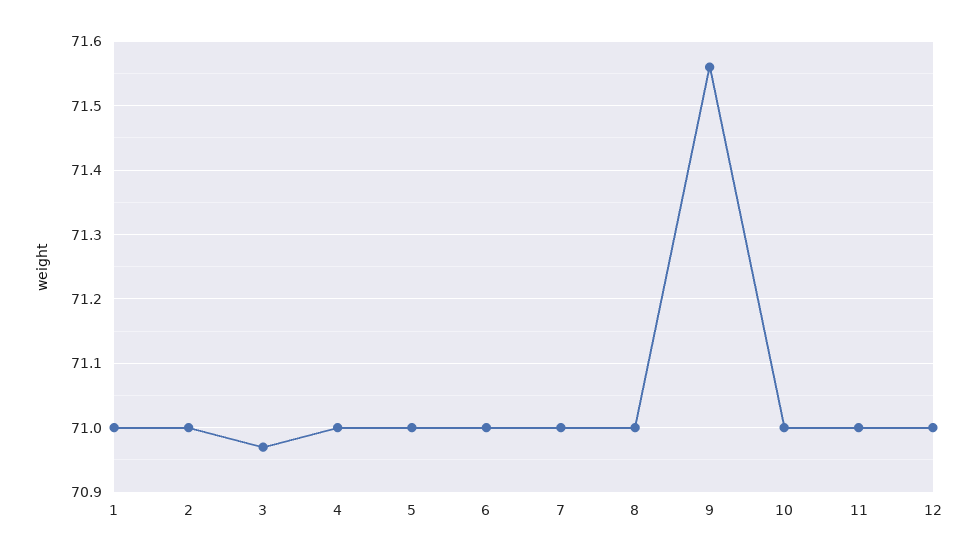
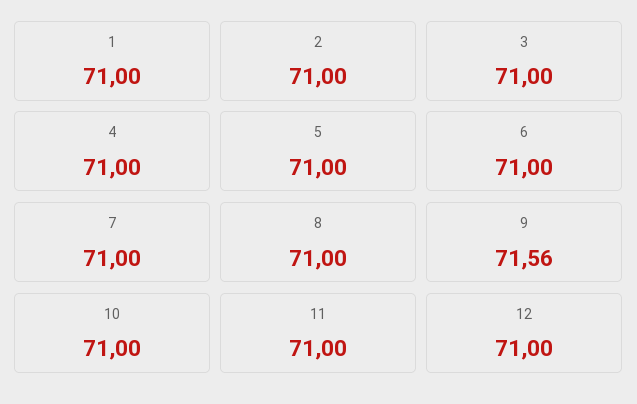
  {
    "1": 71,
    "2": 71,
-   "3": 70.97,
+   "3": 71,
    "4": 71,
    "5": 71,
    "6": 71,
    "7": 71,
    "8": 71,
    "9": 71.56,
    "10": 71,
    "11": 71,
    "12": 71
  }

